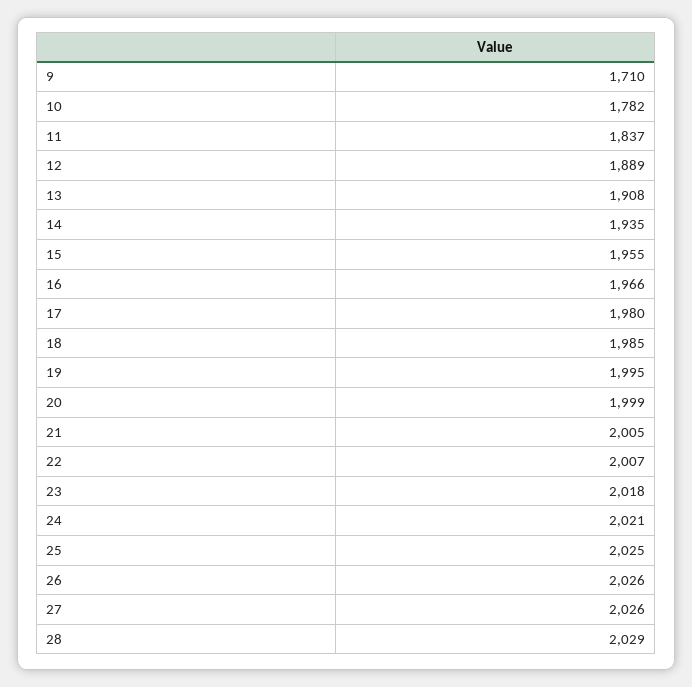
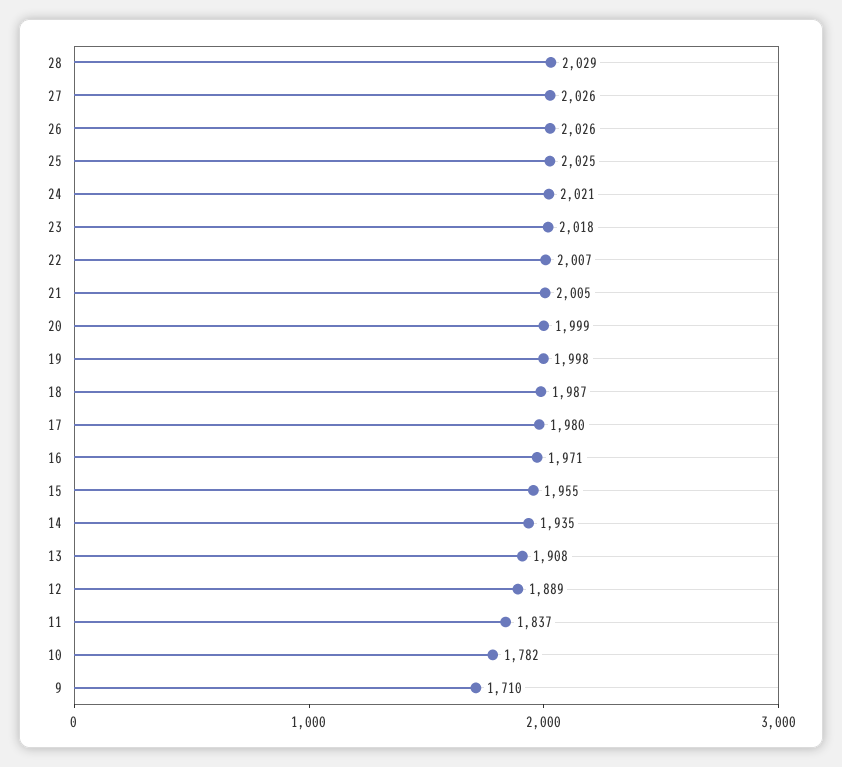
  {
    "9": 1710,
    "10": 1782,
    "11": 1837,
    "12": 1889,
    "13": 1908,
    "14": 1935,
    "15": 1955,
-   "16": 1966,
+   "16": 1971,
    "17": 1980,
-   "18": 1985,
+   "18": 1987,
-   "19": 1995,
+   "19": 1998,
    "20": 1999,
    "21": 2005,
    "22": 2007,
    "23": 2018,
    "24": 2021,
    "25": 2025,
    "26": 2026,
    "27": 2026,
    "28": 2029
  }

